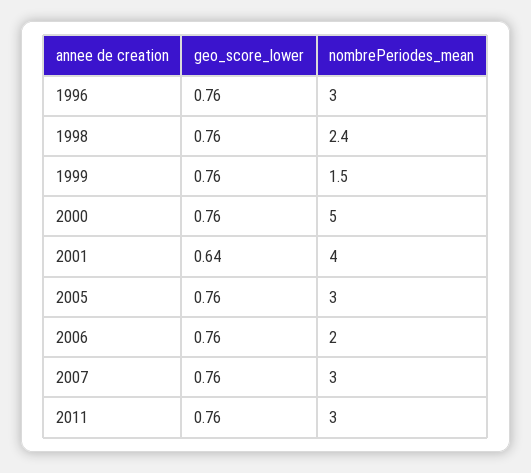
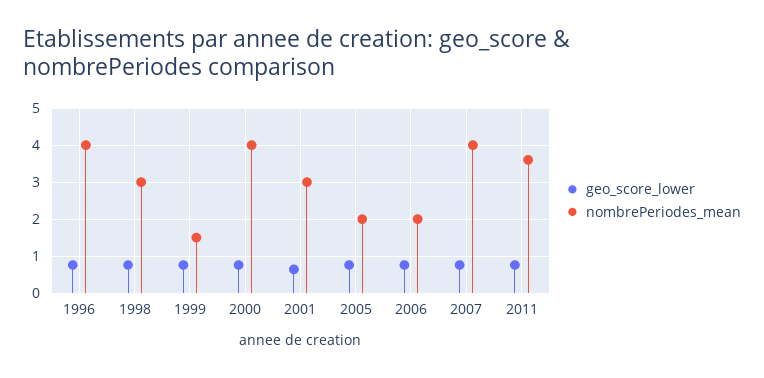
  {
    "geo_score_lower": {
      "1996": 0.76,
      "1998": 0.76,
      "1999": 0.76,
      "2000": 0.76,
      "2001": 0.64,
      "2005": 0.76,
      "2006": 0.76,
      "2007": 0.76,
      "2011": 0.76
    },
    "nombrePeriodes_mean": {
-     "1996": 3,
+     "1996": 4,
-     "1998": 2.4,
+     "1998": 3,
      "1999": 1.5,
-     "2000": 5,
+     "2000": 4,
-     "2001": 4,
+     "2001": 3,
-     "2005": 3,
+     "2005": 2,
      "2006": 2,
-     "2007": 3,
+     "2007": 4,
-     "2011": 3
+     "2011": 3.6
    }
  }

